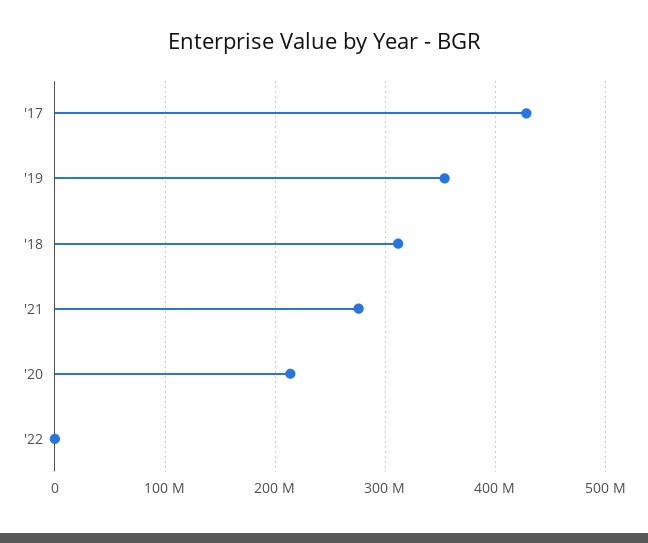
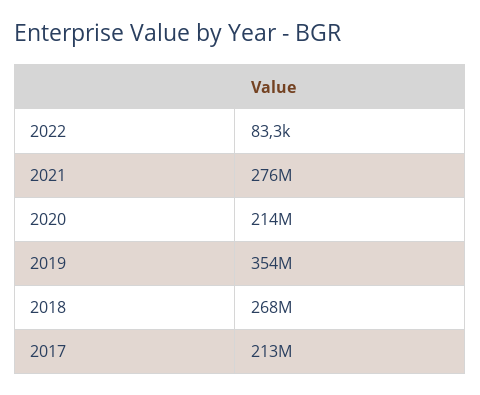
  {
-   "'17": 430000000,
+   "'17": 213000000,
    "'19": 354000000,
-   "'18": 310000000,
+   "'18": 268000000,
    "'21": 276000000,
    "'20": 214000000,
    "'22": 83300
  }

